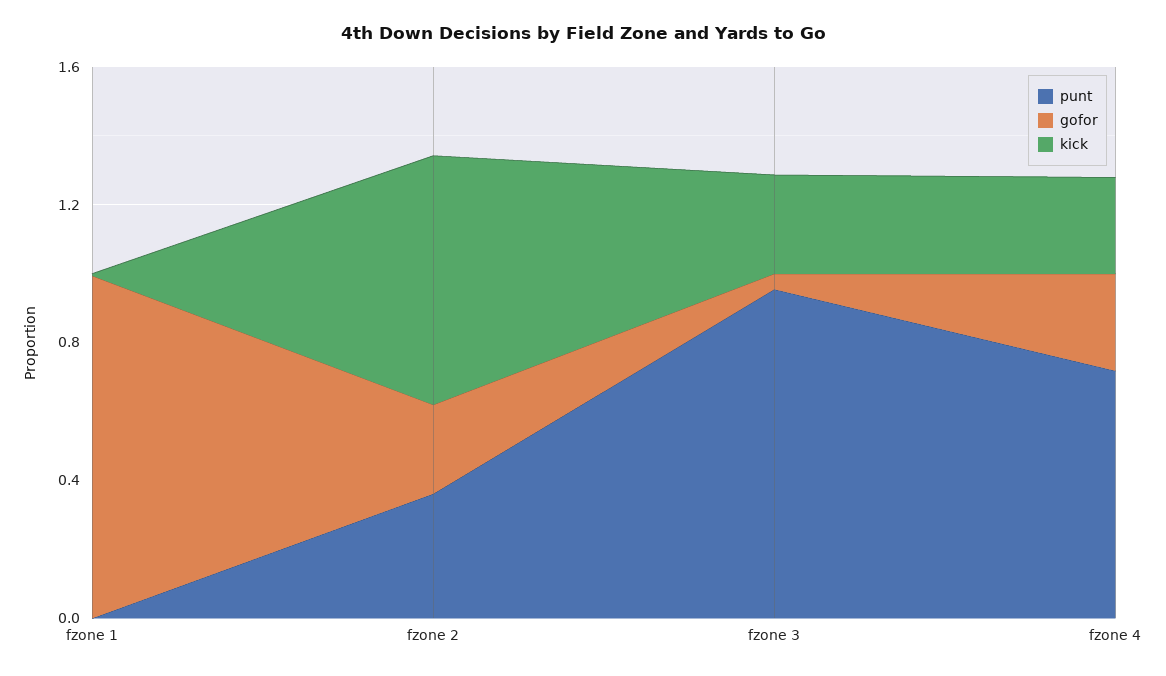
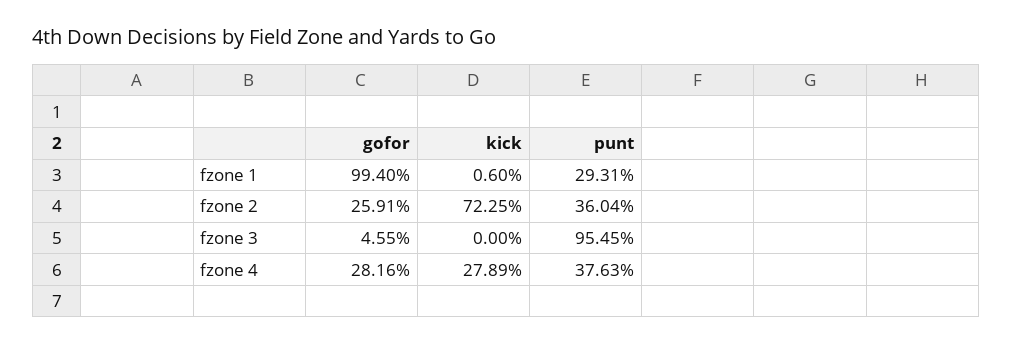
  {
    "punt": {
-     "fzone 1": 0,
+     "fzone 1": 0.2931,
      "fzone 2": 0.3604,
      "fzone 3": 0.9545,
-     "fzone 4": 0.7
+     "fzone 4": 0.3763
    },
    "gofor": {
      "fzone 1": 0.994,
      "fzone 2": 0.2591,
      "fzone 3": 0.0455,
      "fzone 4": 0.2816
    },
    "kick": {
      "fzone 1": 0.006,
      "fzone 2": 0.7225,
-     "fzone 3": 0.3,
+     "fzone 3": 0,
      "fzone 4": 0.2789
    }
  }

